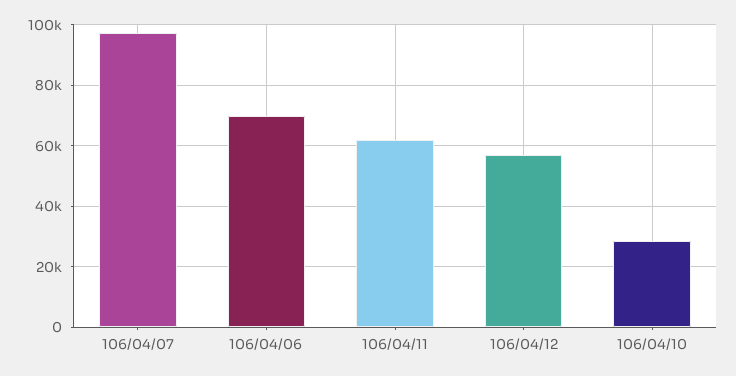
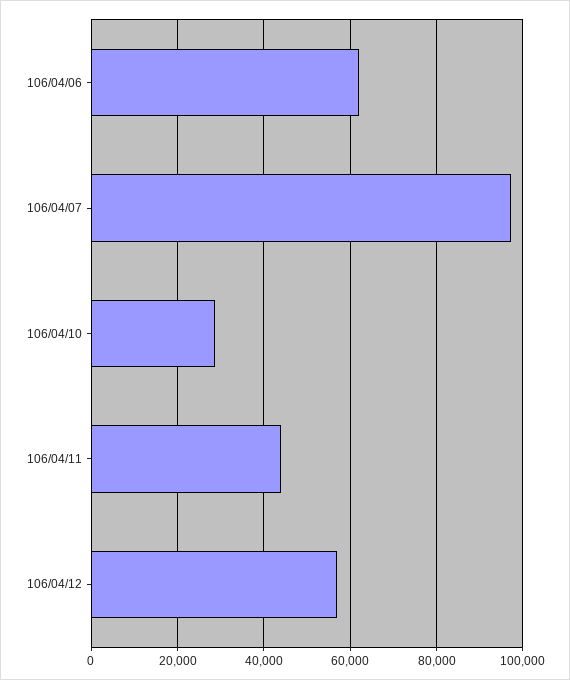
  {
    "106/04/07": 98000,
-   "106/04/06": 70000,
+   "106/04/06": 62000,
-   "106/04/11": 62000,
+   "106/04/11": 44000,
    "106/04/12": 58000,
    "106/04/10": 28000
  }

